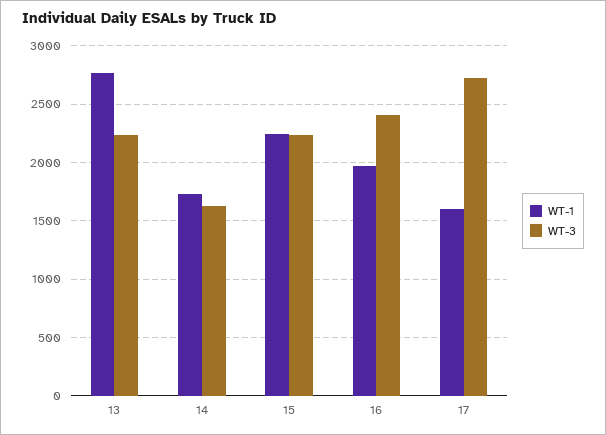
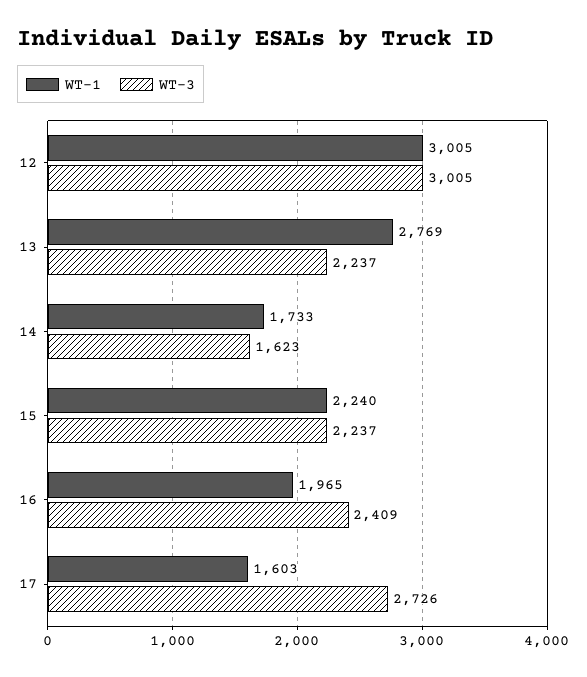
  {
    "WT-1": {
      "13": 2769,
      "14": 1733,
      "15": 2240,
      "16": 1965,
-     "17": 1603
+     "17": 1603,
+     "12": 3005
    },
    "WT-3": {
      "13": 2237,
      "14": 1623,
      "15": 2237,
      "16": 2409,
-     "17": 2726
+     "17": 2726,
+     "12": 3005
    }
  }

